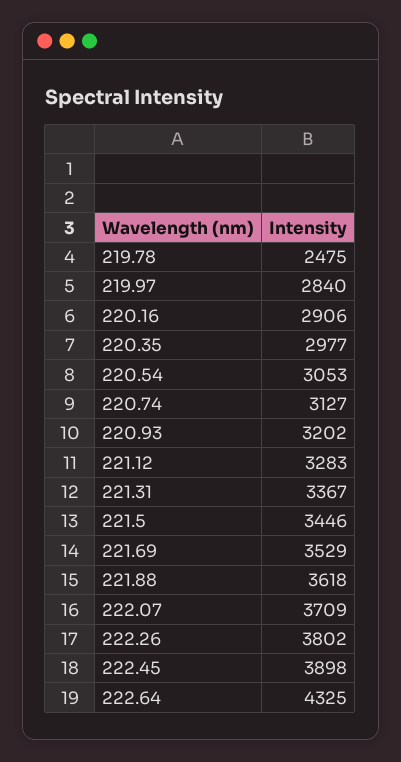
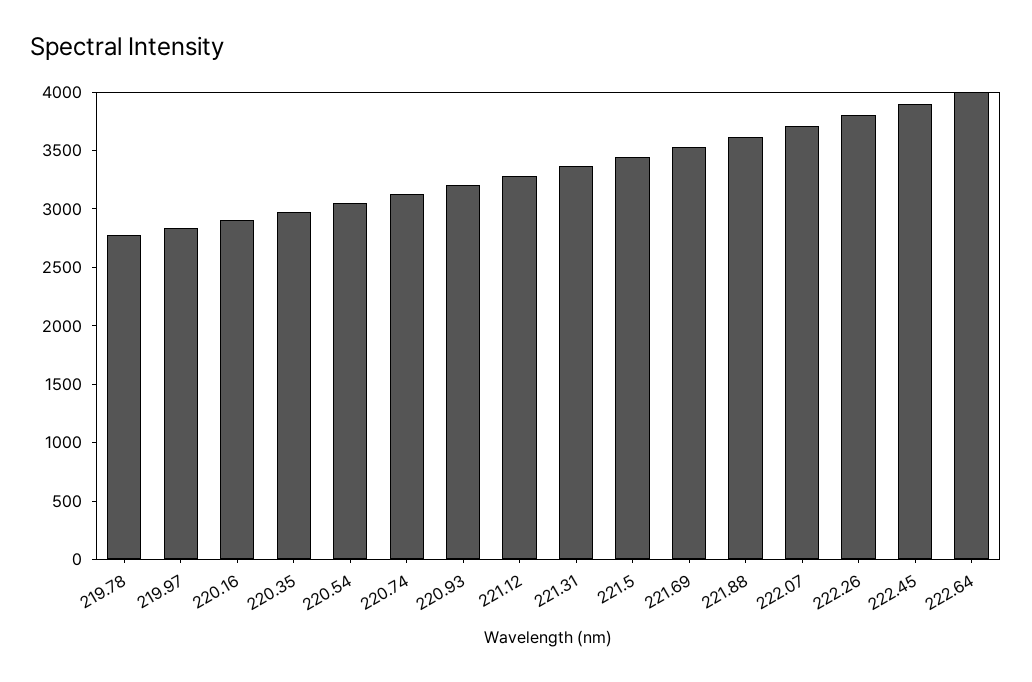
  {
-   "219.78": 2475,
+   "219.78": 2800,
    "219.97": 2840,
    "220.16": 2906,
    "220.35": 2977,
    "220.54": 3053,
    "220.74": 3127,
    "220.93": 3202,
    "221.12": 3283,
    "221.31": 3367,
    "221.5": 3446,
    "221.69": 3529,
    "221.88": 3618,
    "222.07": 3709,
    "222.26": 3802,
    "222.45": 3898,
-   "222.64": 4325
+   "222.64": 4000
  }

